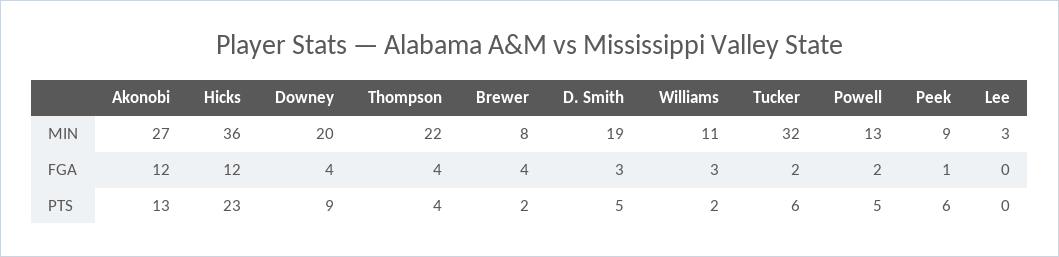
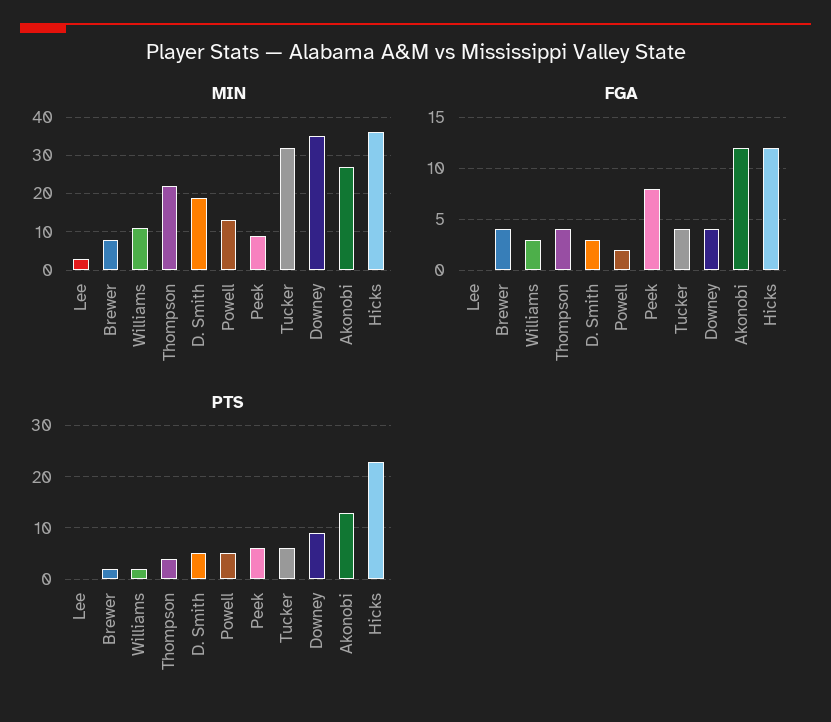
  {
    "MIN": {
      "Akonobi": 27,
      "Hicks": 36,
-     "Downey": 20,
+     "Downey": 35,
      "Thompson": 22,
      "Brewer": 8,
      "D. Smith": 19,
      "Williams": 11,
      "Tucker": 32,
      "Powell": 13,
      "Peek": 9,
      "Lee": 3
    },
    "FGA": {
      "Akonobi": 12,
      "Hicks": 12,
      "Downey": 4,
      "Thompson": 4,
      "Brewer": 4,
      "D. Smith": 3,
      "Williams": 3,
-     "Tucker": 2,
+     "Tucker": 4,
      "Powell": 2,
-     "Peek": 1,
+     "Peek": 8,
      "Lee": 0
    },
    "PTS": {
      "Akonobi": 13,
      "Hicks": 23,
      "Downey": 9,
      "Thompson": 4,
      "Brewer": 2,
      "D. Smith": 5,
      "Williams": 2,
      "Tucker": 6,
      "Powell": 5,
      "Peek": 6,
      "Lee": 0
    }
  }

